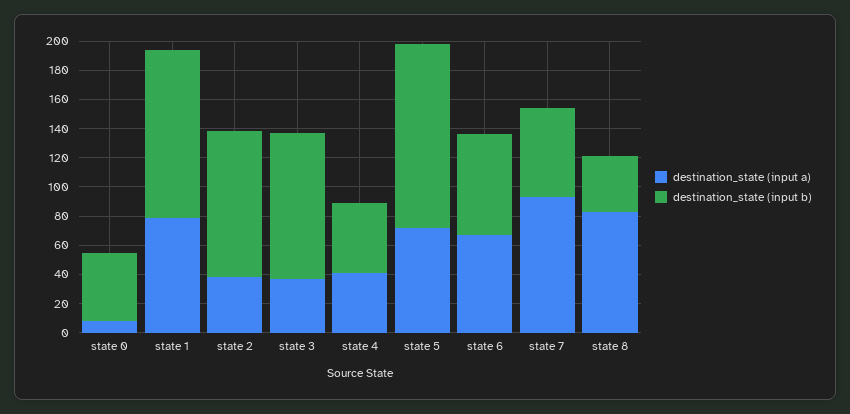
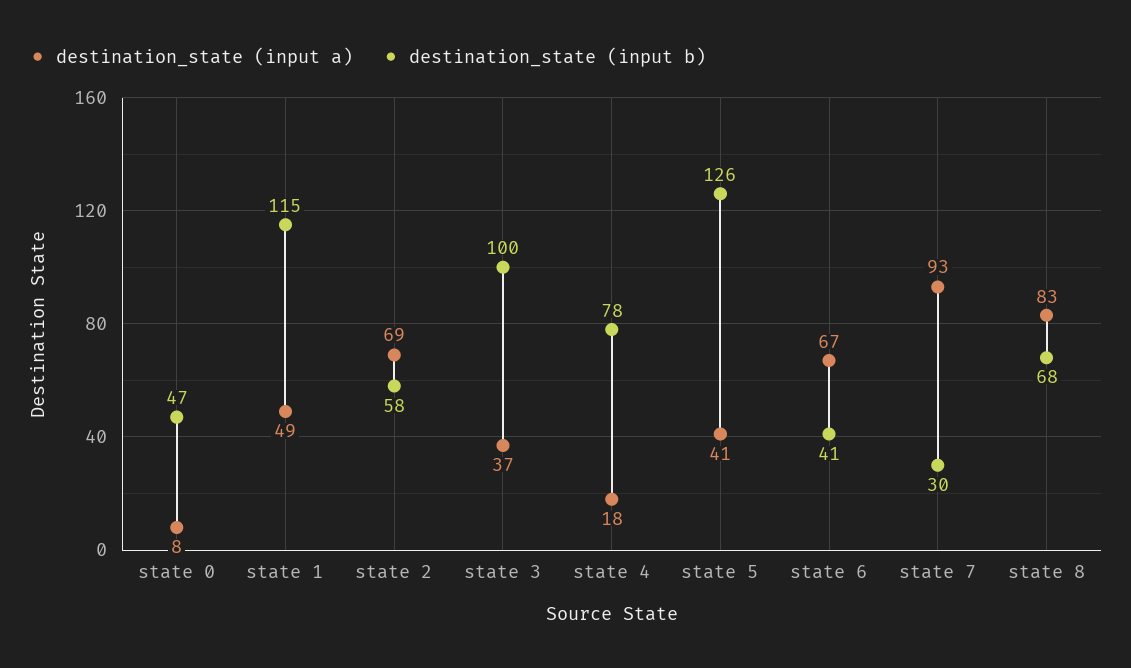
  {
    "destination_state (input a)": {
      "state 0": 8,
-     "state 1": 80,
+     "state 1": 49,
-     "state 2": 40,
+     "state 2": 69,
      "state 3": 37,
-     "state 4": 40,
+     "state 4": 18,
-     "state 5": 70,
+     "state 5": 41,
      "state 6": 67,
      "state 7": 93,
      "state 8": 83
    },
    "destination_state (input b)": {
      "state 0": 47,
      "state 1": 115,
-     "state 2": 100,
+     "state 2": 58,
      "state 3": 100,
-     "state 4": 50,
+     "state 4": 78,
      "state 5": 126,
-     "state 6": 70,
+     "state 6": 41,
-     "state 7": 60,
+     "state 7": 30,
-     "state 8": 40
+     "state 8": 68
    }
  }

